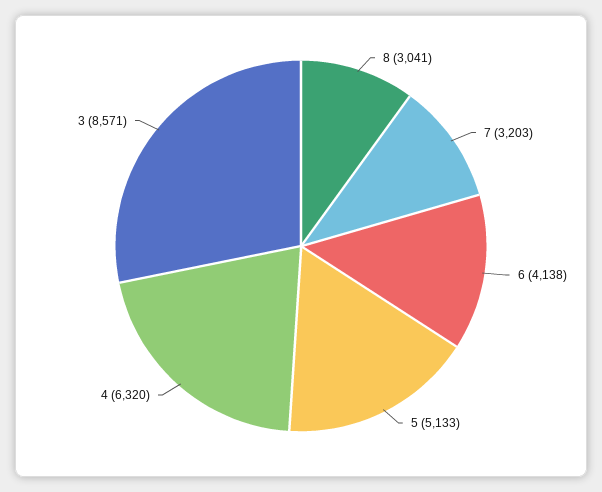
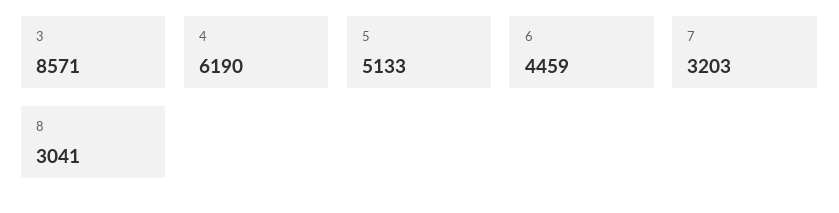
  {
    "8": 3041,
    "7": 3203,
-   "6": 4138,
+   "6": 4459,
    "5": 5133,
-   "4": 6320,
+   "4": 6190,
    "3": 8571
  }

